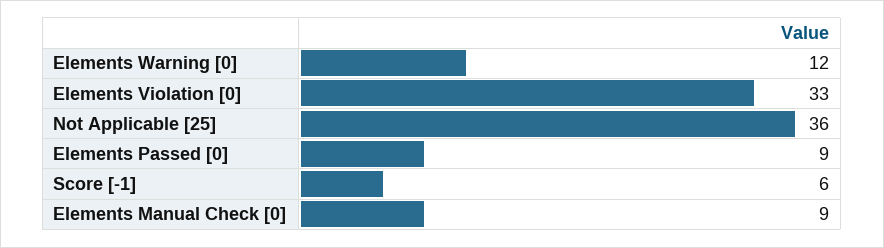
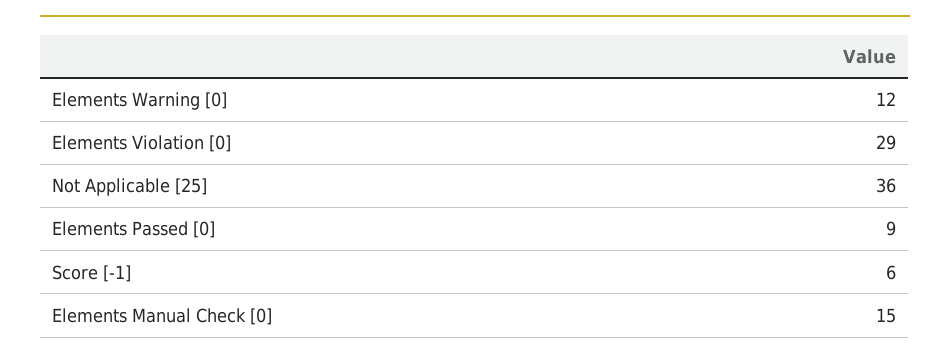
  {
    "Elements Warning [0]": 12,
-   "Elements Violation [0]": 33,
+   "Elements Violation [0]": 29,
    "Not Applicable [25]": 36,
    "Elements Passed [0]": 9,
    "Score [-1]": 6,
-   "Elements Manual Check [0]": 9
+   "Elements Manual Check [0]": 15
  }

